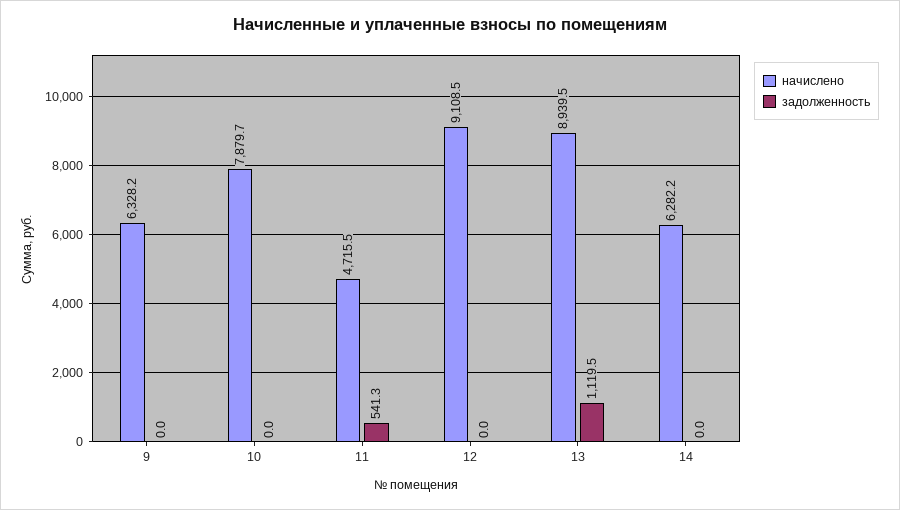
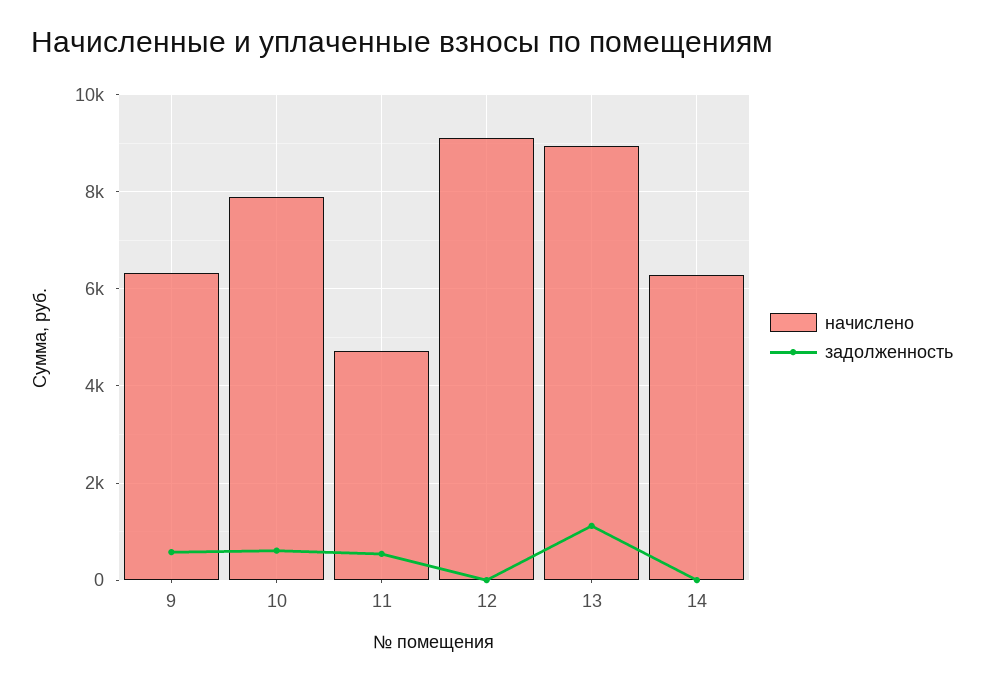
  {
    "начислено": {
      "9": 6328.2,
      "10": 7879.7,
      "11": 4715.5,
      "12": 9108.5,
      "13": 8939.5,
      "14": 6282.2
    },
    "задолженность": {
-     "9": 0,
+     "9": 600,
-     "10": 0,
+     "10": 600,
      "11": 541.3,
      "12": 0,
      "13": 1119.5,
      "14": 0
    }
  }

